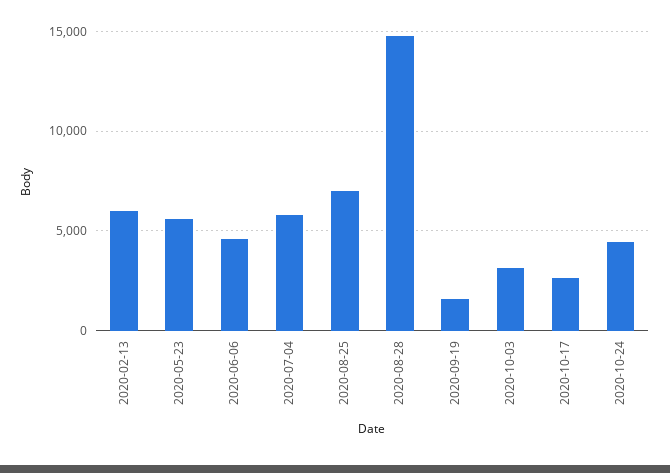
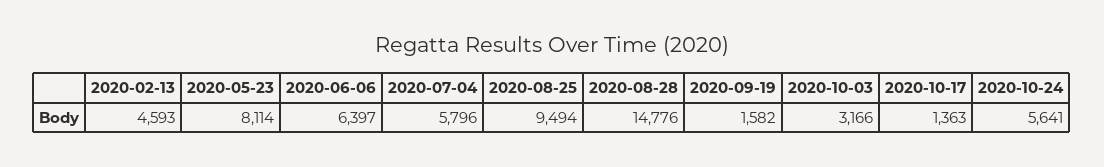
  {
-   "2020-02-13": 6000,
+   "2020-02-13": 4593,
-   "2020-05-23": 5500,
+   "2020-05-23": 8114,
-   "2020-06-06": 4500,
+   "2020-06-06": 6397,
    "2020-07-04": 5796,
-   "2020-08-25": 7000,
+   "2020-08-25": 9494,
    "2020-08-28": 14776,
    "2020-09-19": 1582,
    "2020-10-03": 3166,
-   "2020-10-17": 2500,
+   "2020-10-17": 1363,
-   "2020-10-24": 4500
+   "2020-10-24": 5641
  }

